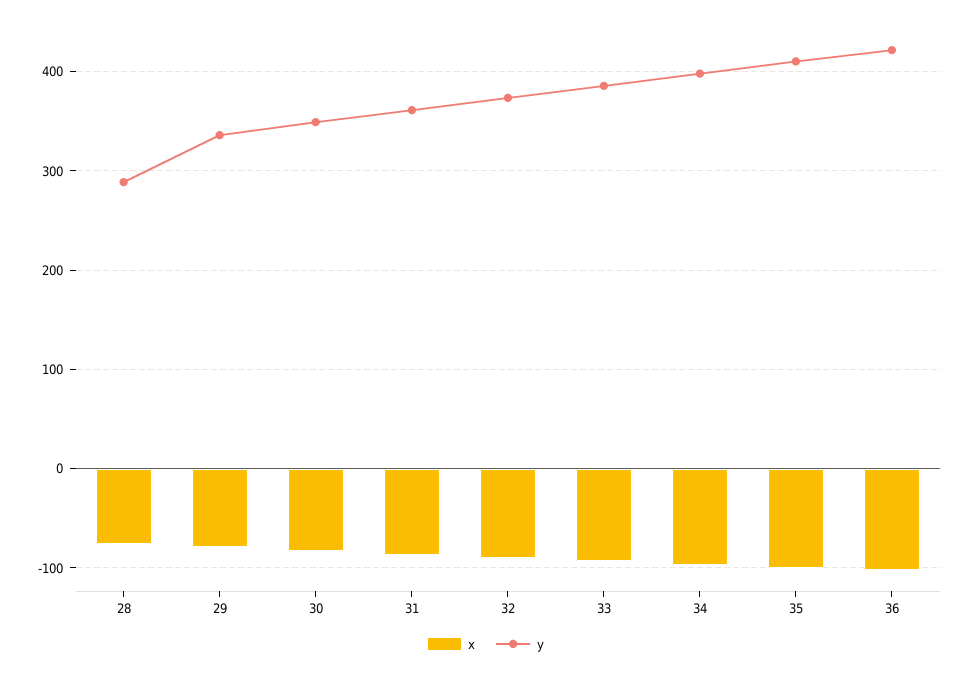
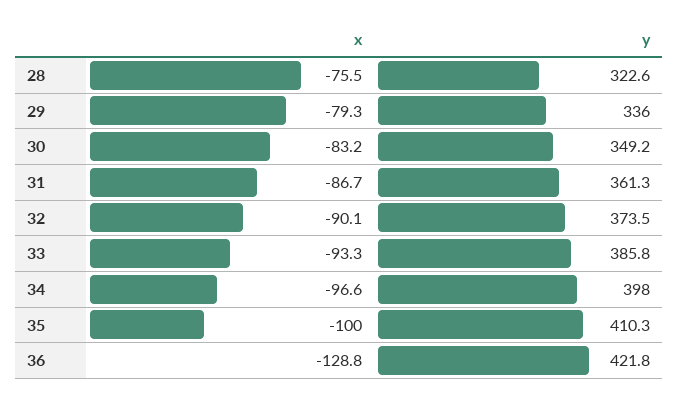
  {
    "x": {
      "28": -75.5,
      "29": -79.3,
      "30": -83.2,
      "31": -86.7,
      "32": -90.1,
      "33": -93.3,
      "34": -96.6,
      "35": -100,
-     "36": -100
+     "36": -128.8
    },
    "y": {
-     "28": 290,
+     "28": 322.6,
      "29": 336,
      "30": 349.2,
      "31": 361.3,
      "32": 373.5,
      "33": 385.8,
      "34": 398,
      "35": 410.3,
      "36": 421.8
    }
  }

